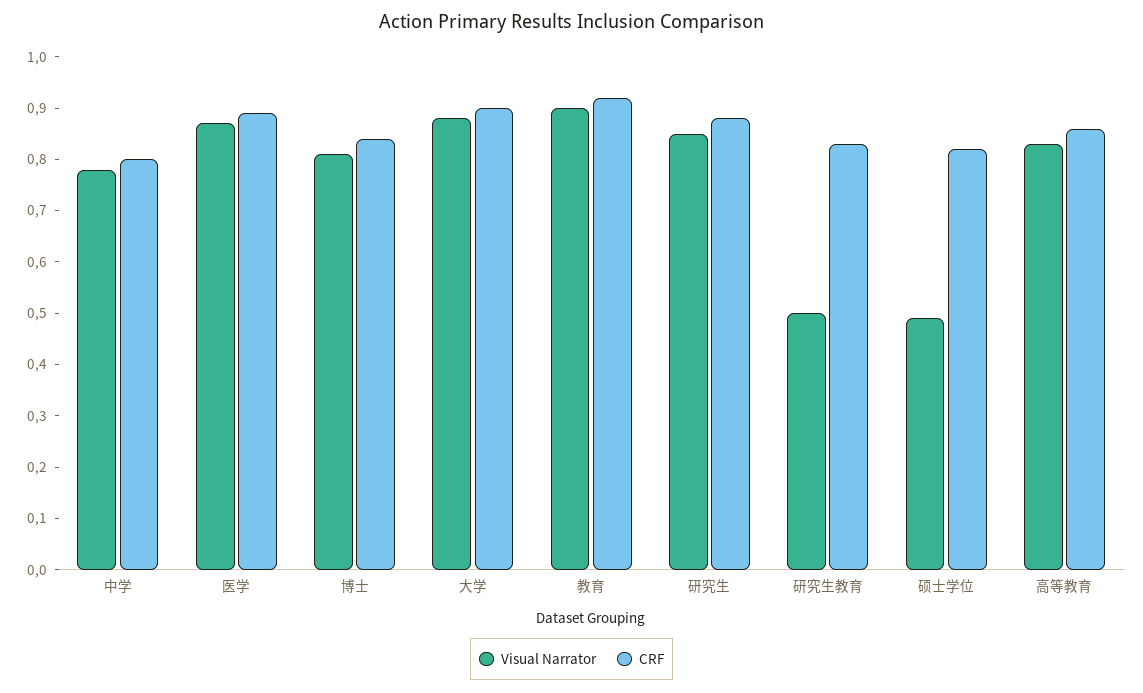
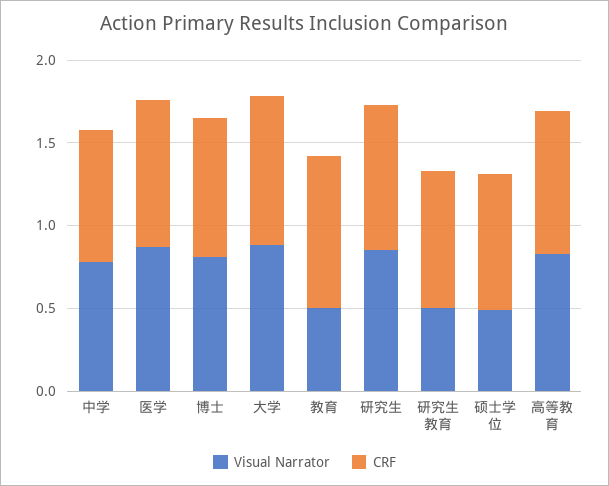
  {
    "Visual Narrator": {
      "中学": 0.8,
      "医学": 0.85,
      "博士": 0.8,
      "大学": 0.9,
-     "教育": 0.9,
+     "教育": 0.5,
      "研究生": 0.85,
      "研究生教育": 0.5,
      "硕士学位": 0.5,
      "高等教育": 0.85
    },
    "CRF": {
      "中学": 0.8,
      "医学": 0.9,
      "博士": 0.85,
      "大学": 0.9,
      "教育": 0.9,
      "研究生": 0.9,
      "研究生教育": 0.85,
      "硕士学位": 0.8,
      "高等教育": 0.85
    }
  }

